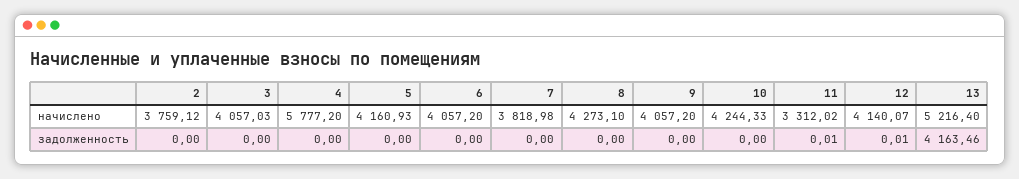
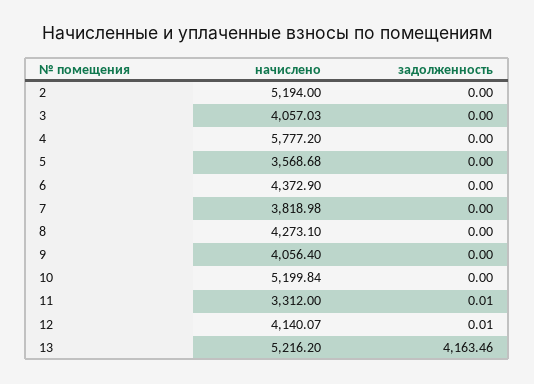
  {
    "2": {
-     "начислено": 3759.12,
+     "начислено": 5194,
      "задолженность": 0
    },
    "3": {
      "начислено": 4057.03,
      "задолженность": 0
    },
    "4": {
      "начислено": 5777.2,
      "задолженность": 0
    },
    "5": {
-     "начислено": 4160.93,
+     "начислено": 3568.68,
      "задолженность": 0
    },
    "6": {
-     "начислено": 4057.2,
+     "начислено": 4372.9,
      "задолженность": 0
    },
    "7": {
      "начислено": 3818.98,
      "задолженность": 0
    },
    "8": {
      "начислено": 4273.1,
      "задолженность": 0
    },
    "9": {
-     "начислено": 4057.2,
+     "начислено": 4056.4,
      "задолженность": 0
    },
    "10": {
-     "начислено": 4244.33,
+     "начислено": 5199.84,
      "задолженность": 0
    },
    "11": {
-     "начислено": 3312.02,
+     "начислено": 3312,
      "задолженность": 0.01
    },
    "12": {
      "начислено": 4140.07,
      "задолженность": 0.01
    },
    "13": {
-     "начислено": 5216.4,
+     "начислено": 5216.2,
      "задолженность": 4163.46
    }
  }

